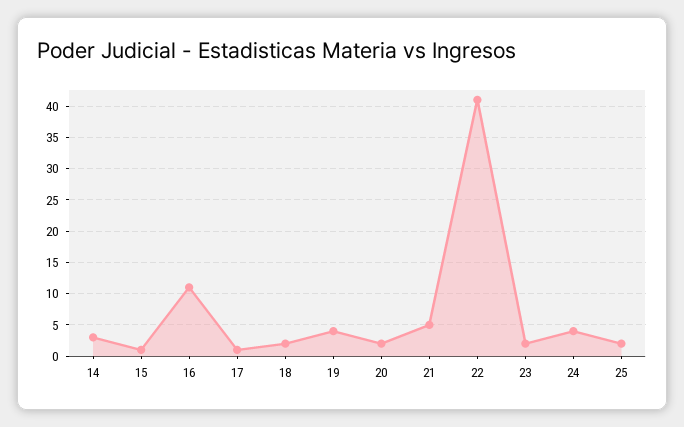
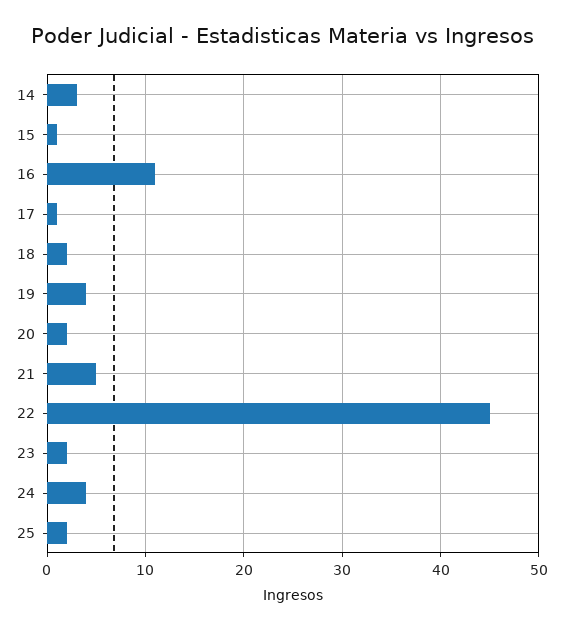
  {
    "14": 3,
    "15": 1,
    "16": 11,
    "17": 1,
    "18": 2,
    "19": 4,
    "20": 2,
    "21": 5,
-   "22": 41,
+   "22": 45,
    "23": 2,
    "24": 4,
    "25": 2
  }

